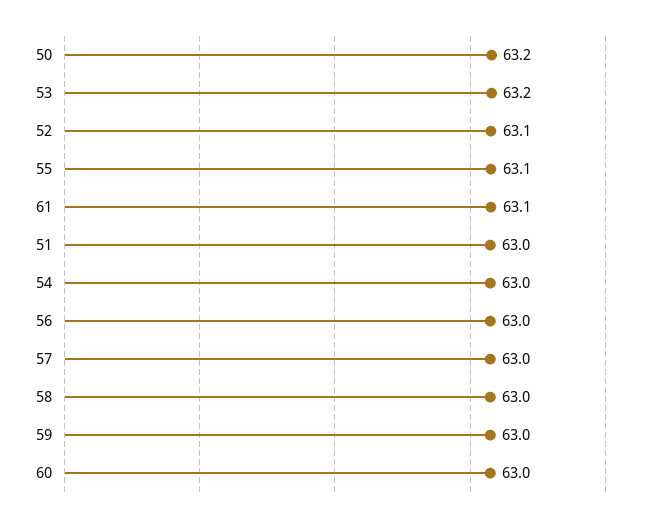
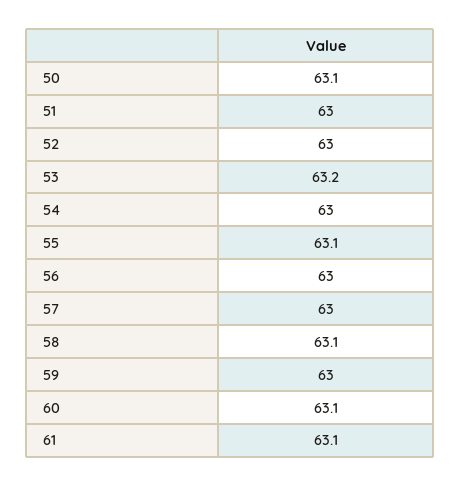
  {
-   "50": 63.2,
+   "50": 63.1,
    "53": 63.2,
-   "52": 63.1,
+   "52": 63,
    "55": 63.1,
    "61": 63.1,
    "51": 63,
    "54": 63,
    "56": 63,
    "57": 63,
-   "58": 63,
+   "58": 63.1,
    "59": 63,
-   "60": 63
+   "60": 63.1
  }

